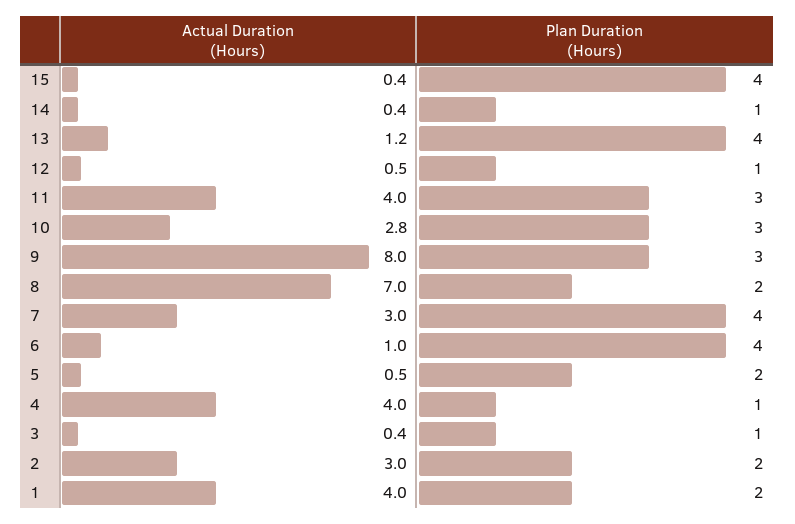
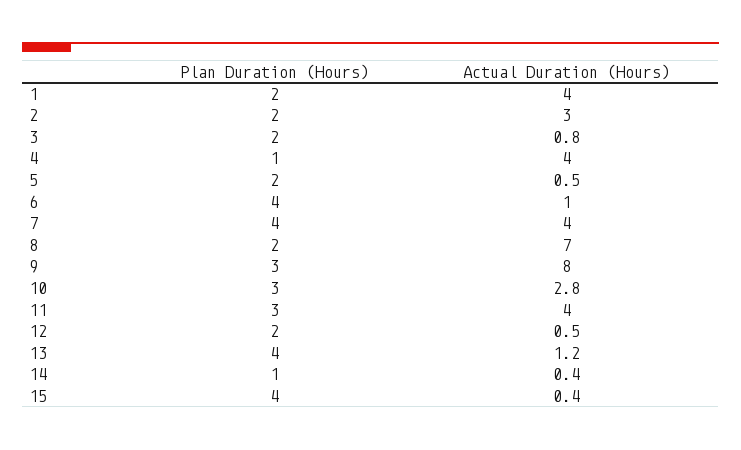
  {
    "Actual Duration (Hours)": {
      "15": 0.4,
      "14": 0.4,
      "13": 1.2,
      "12": 0.5,
      "11": 4,
      "10": 2.8,
      "9": 8,
      "8": 7,
-     "7": 3,
+     "7": 4,
      "6": 1,
      "5": 0.5,
      "4": 4,
-     "3": 0.4,
+     "3": 0.8,
      "2": 3,
      "1": 4
    },
    "Plan Duration (Hours)": {
      "15": 4,
      "14": 1,
      "13": 4,
-     "12": 1,
+     "12": 2,
      "11": 3,
      "10": 3,
      "9": 3,
      "8": 2,
      "7": 4,
      "6": 4,
      "5": 2,
      "4": 1,
-     "3": 1,
+     "3": 2,
      "2": 2,
      "1": 2
    }
  }

